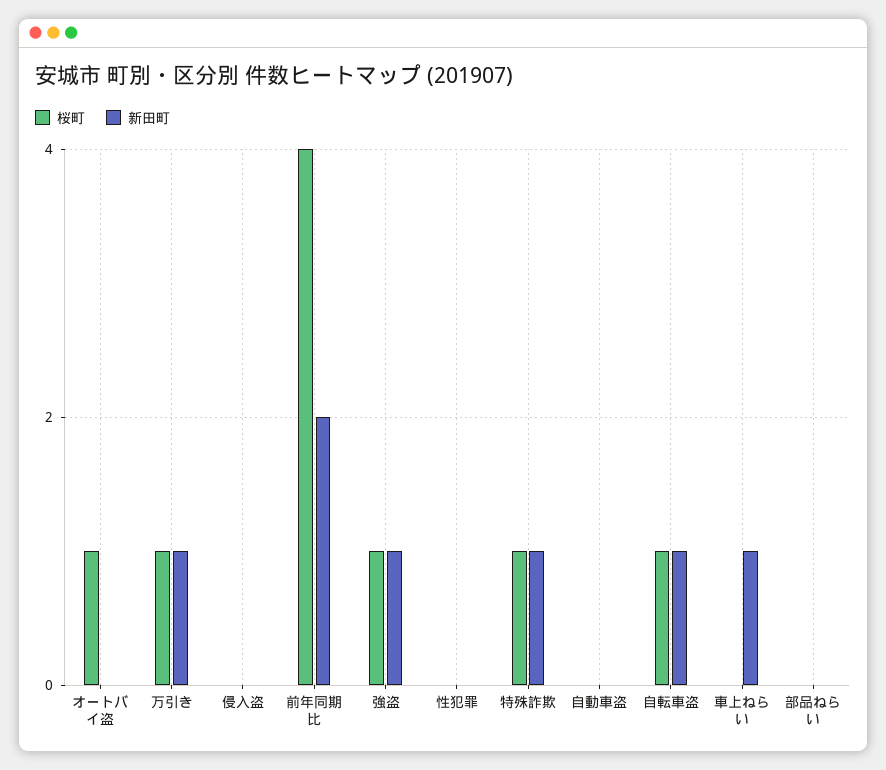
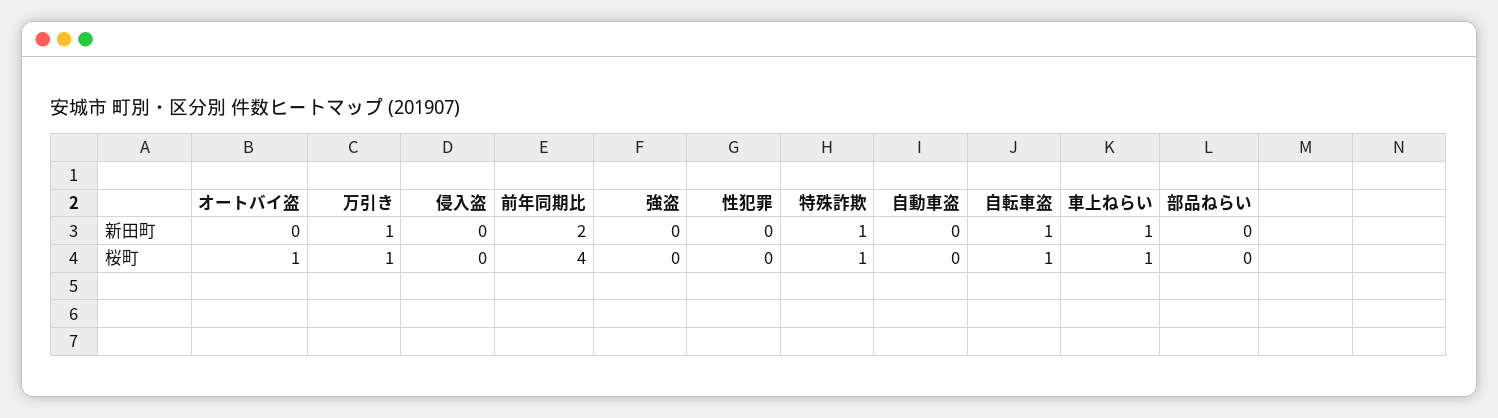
  {
    "桜町": {
      "オートバイ盗": 1,
      "万引き": 1,
      "侵入盗": 0,
      "前年同期比": 4,
-     "強盗": 1,
+     "強盗": 0,
      "性犯罪": 0,
      "特殊詐欺": 1,
      "自動車盗": 0,
      "自転車盗": 1,
-     "車上ねらい": 0,
+     "車上ねらい": 1,
      "部品ねらい": 0
    },
    "新田町": {
      "オートバイ盗": 0,
      "万引き": 1,
      "侵入盗": 0,
      "前年同期比": 2,
-     "強盗": 1,
+     "強盗": 0,
      "性犯罪": 0,
      "特殊詐欺": 1,
      "自動車盗": 0,
      "自転車盗": 1,
      "車上ねらい": 1,
      "部品ねらい": 0
    }
  }

